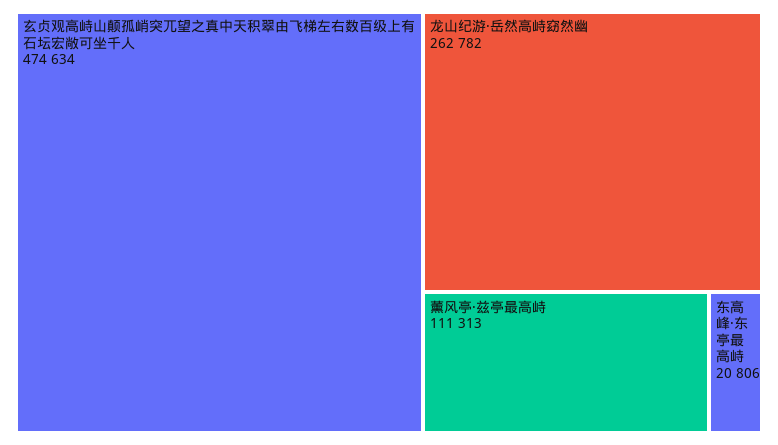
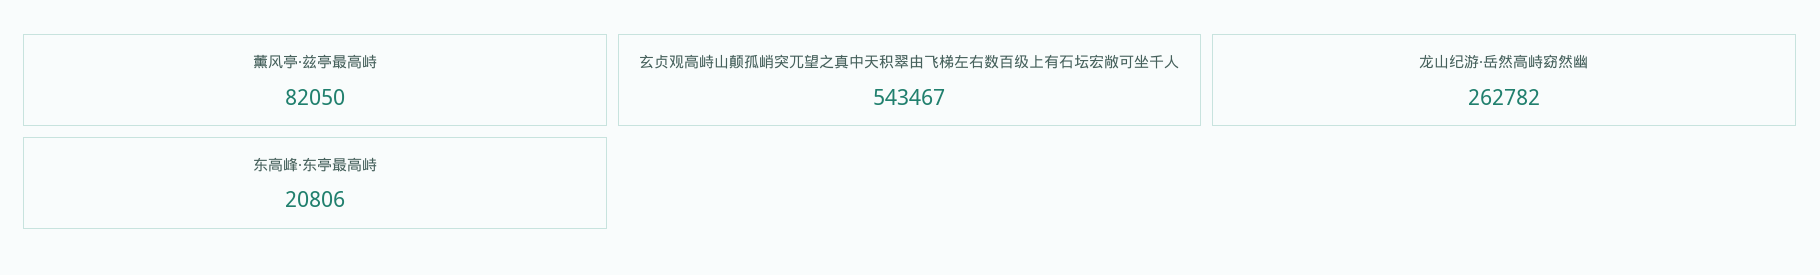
  {
-   "玄贞观高峙山颠孤峭突兀望之真中天积翠由飞梯左右数百级上有石坛宏敞可坐千人": 474634,
+   "玄贞观高峙山颠孤峭突兀望之真中天积翠由飞梯左右数百级上有石坛宏敞可坐千人": 543467,
    "龙山纪游·岳然高峙窈然幽": 262782,
-   "薰风亭·兹亭最高峙": 111313,
+   "薰风亭·兹亭最高峙": 82050,
    "东高峰·东亭最高峙": 20806
  }

